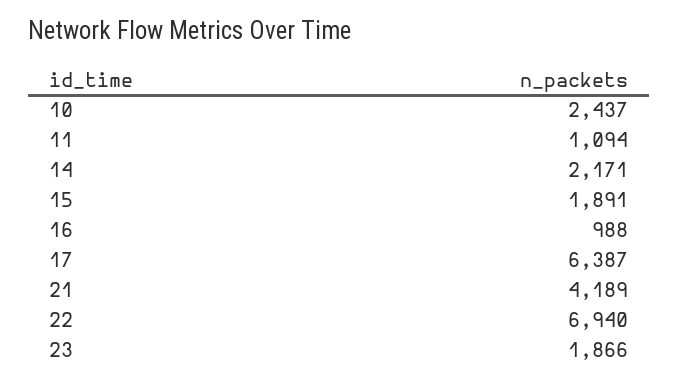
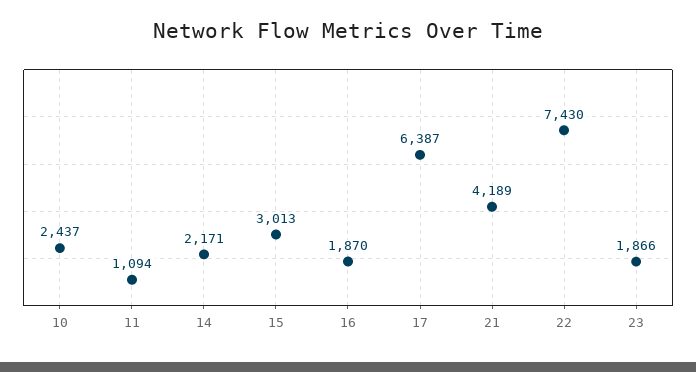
  {
    "10": 2437,
    "11": 1094,
    "14": 2171,
-   "15": 1891,
+   "15": 3013,
-   "16": 988,
+   "16": 1870,
    "17": 6387,
    "21": 4189,
-   "22": 6940,
+   "22": 7430,
    "23": 1866
  }

